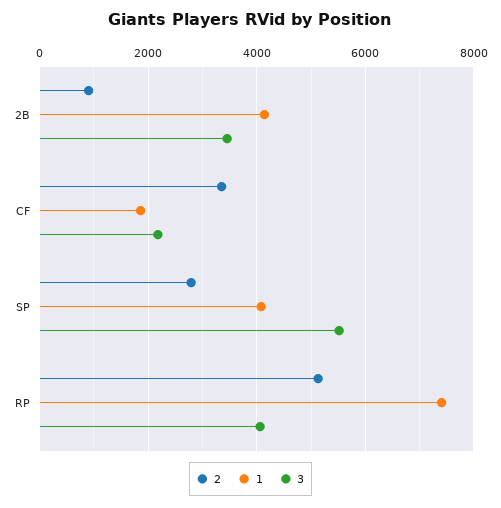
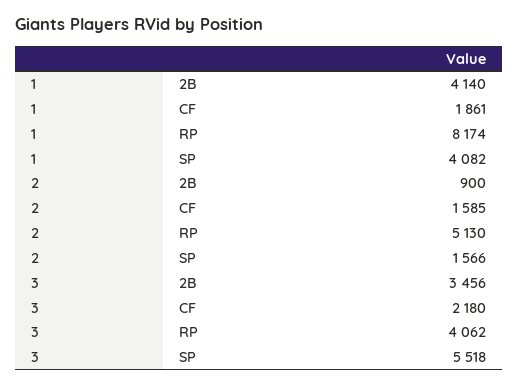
  {
    "2": {
      "2B": 900,
-     "CF": 3400,
+     "CF": 1585,
-     "SP": 2800,
+     "SP": 1566,
      "RP": 5130
    },
    "1": {
      "2B": 4140,
      "CF": 1861,
      "SP": 4082,
-     "RP": 7400
+     "RP": 8174
    },
    "3": {
      "2B": 3456,
      "CF": 2180,
      "SP": 5518,
      "RP": 4062
    }
  }

